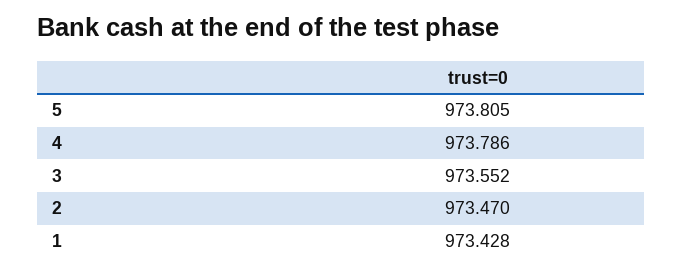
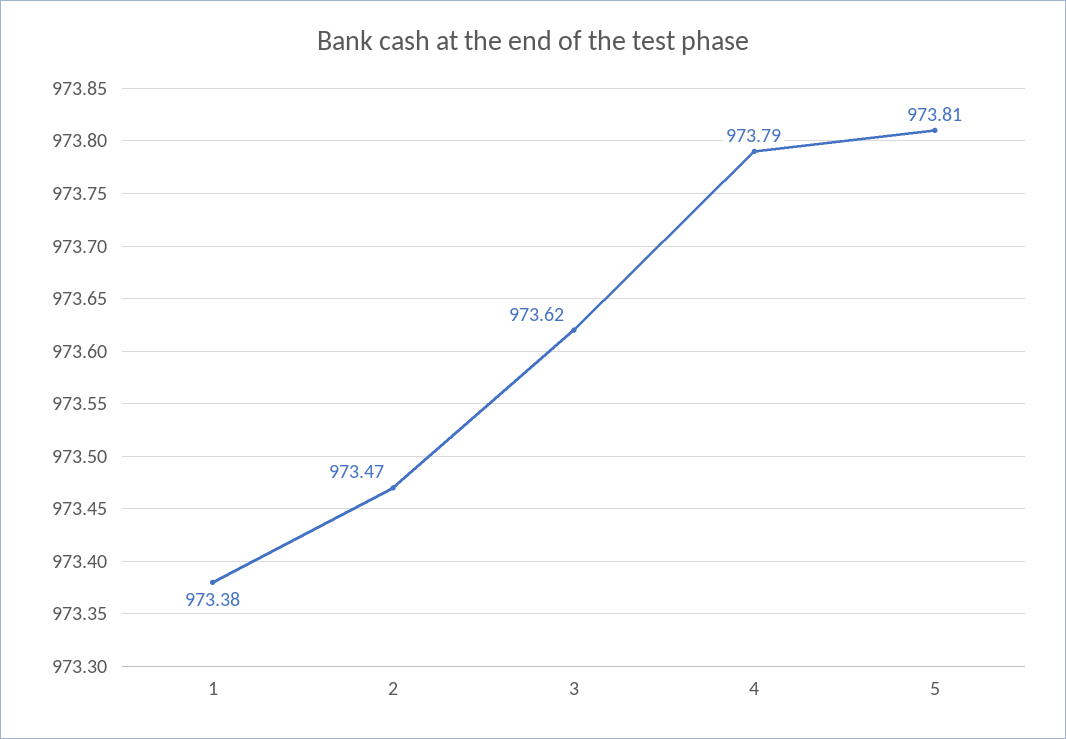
  {
    "5": 973.805,
    "4": 973.786,
-   "3": 973.552,
+   "3": 973.62,
    "2": 973.47,
-   "1": 973.428
+   "1": 973.38
  }

